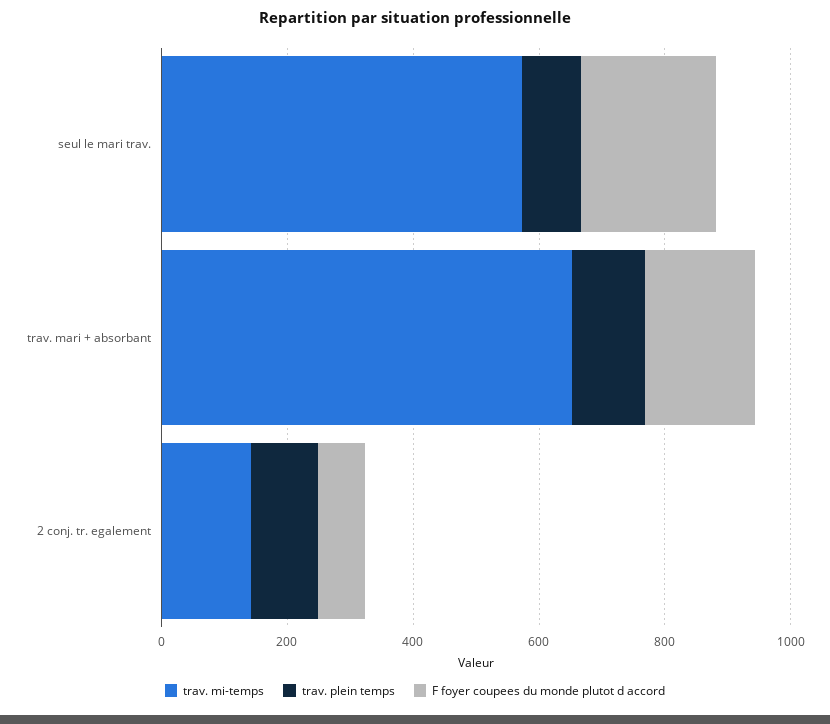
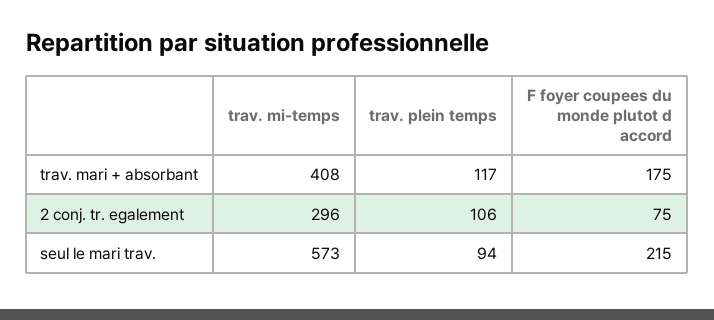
  {
    "trav. mi-temps": {
      "seul le mari trav.": 573,
-     "trav. mari + absorbant": 650,
+     "trav. mari + absorbant": 408,
-     "2 conj. tr. egalement": 150
+     "2 conj. tr. egalement": 296
    },
    "trav. plein temps": {
      "seul le mari trav.": 94,
      "trav. mari + absorbant": 117,
      "2 conj. tr. egalement": 106
    },
    "F foyer coupees du monde plutot d accord": {
      "seul le mari trav.": 215,
      "trav. mari + absorbant": 175,
      "2 conj. tr. egalement": 75
    }
  }

